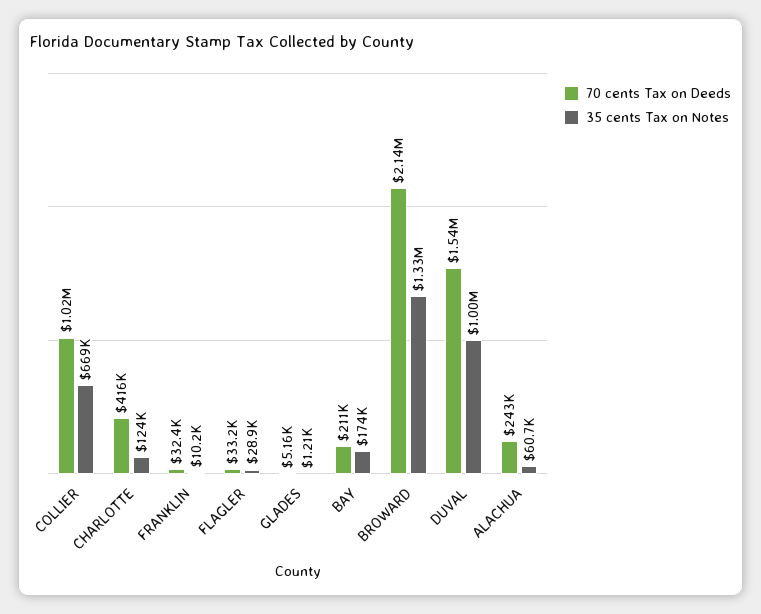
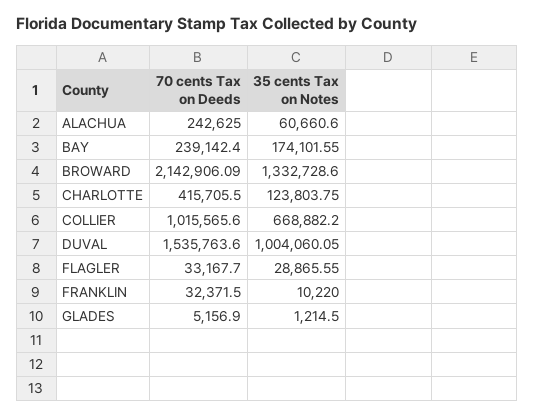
  {
    "70 cents Tax on Deeds": {
      "COLLIER": 1015565.6,
      "CHARLOTTE": 415705.5,
      "FRANKLIN": 32371.5,
      "FLAGLER": 33167.7,
      "GLADES": 5156.9,
-     "BAY": 211000,
+     "BAY": 239142.4,
      "BROWARD": 2142906.09,
      "DUVAL": 1535763.6,
      "ALACHUA": 242625
    },
    "35 cents Tax on Notes": {
      "COLLIER": 668882.2,
      "CHARLOTTE": 123803.75,
      "FRANKLIN": 10220,
      "FLAGLER": 28865.55,
      "GLADES": 1214.5,
      "BAY": 174101.55,
      "BROWARD": 1332728.6,
      "DUVAL": 1004060.05,
      "ALACHUA": 60660.6
    }
  }

